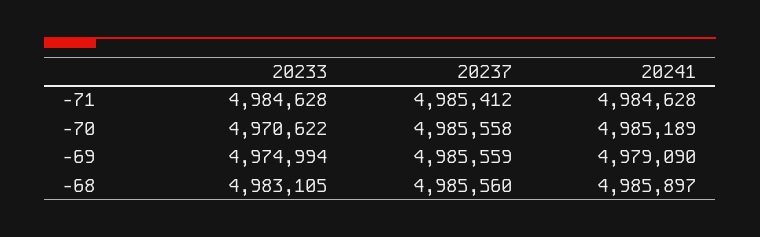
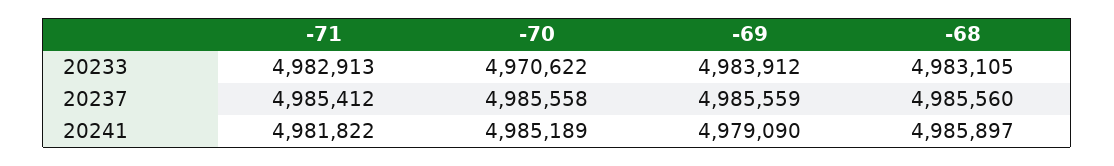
  {
    "20233": {
-     "-71": 4984628,
+     "-71": 4982913,
      "-70": 4970622,
-     "-69": 4974994,
+     "-69": 4983912,
      "-68": 4983105
    },
    "20237": {
      "-71": 4985412,
      "-70": 4985558,
      "-69": 4985559,
      "-68": 4985560
    },
    "20241": {
-     "-71": 4984628,
+     "-71": 4981822,
      "-70": 4985189,
      "-69": 4979090,
      "-68": 4985897
    }
  }

